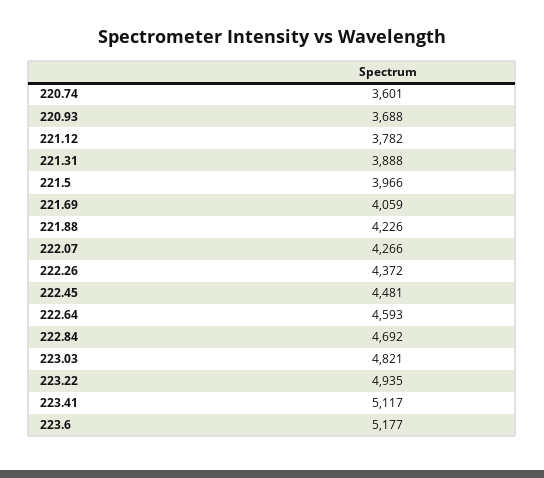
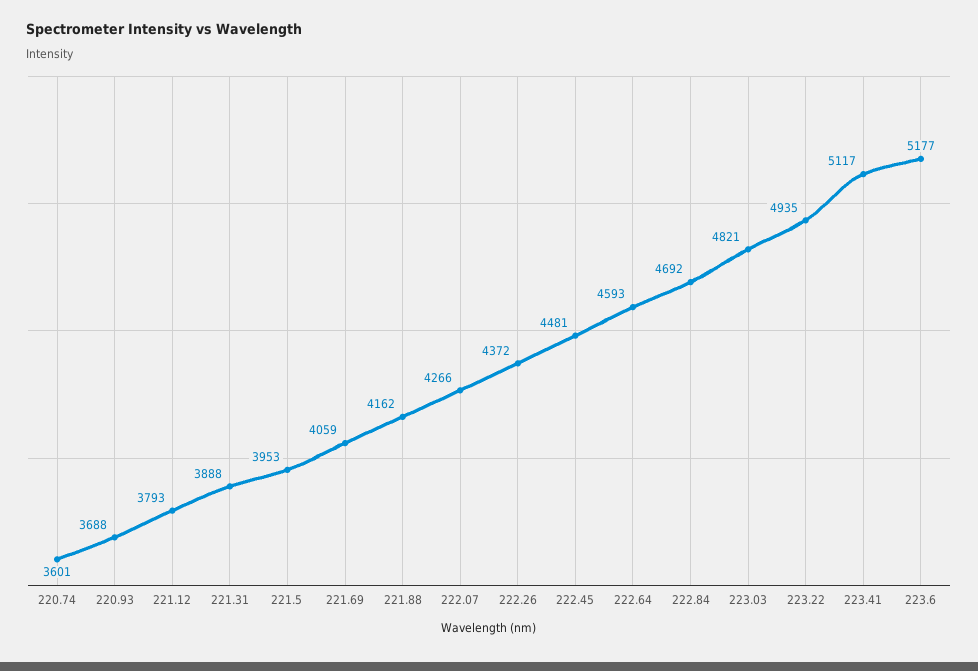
  {
    "220.74": 3601,
    "220.93": 3688,
-   "221.12": 3782,
+   "221.12": 3793,
    "221.31": 3888,
-   "221.5": 3966,
+   "221.5": 3953,
    "221.69": 4059,
-   "221.88": 4226,
+   "221.88": 4162,
    "222.07": 4266,
    "222.26": 4372,
    "222.45": 4481,
    "222.64": 4593,
    "222.84": 4692,
    "223.03": 4821,
    "223.22": 4935,
    "223.41": 5117,
    "223.6": 5177
  }

